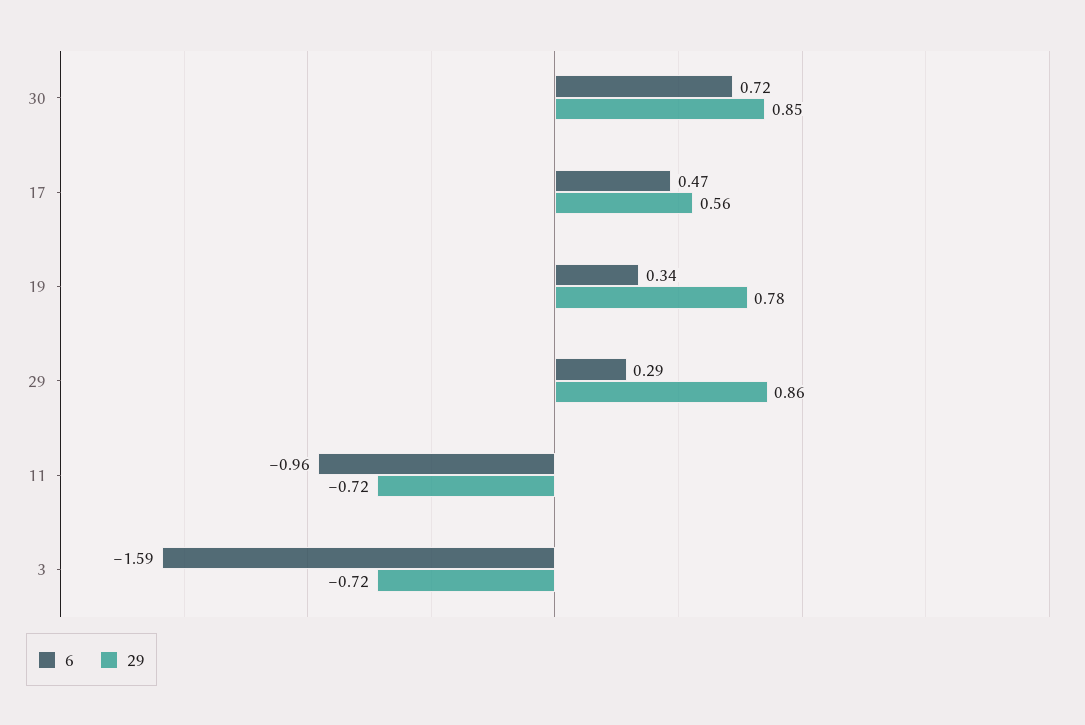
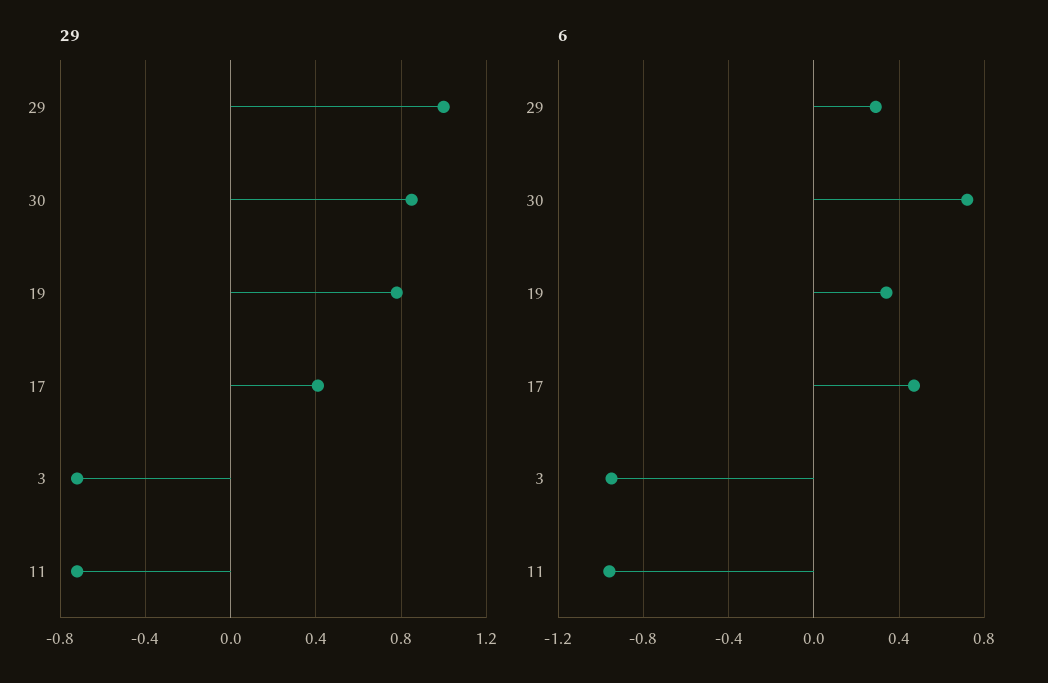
  {
    "6": {
      "30": 0.72,
      "17": 0.47,
      "19": 0.34,
      "29": 0.29,
      "11": -0.96,
-     "3": -1.59
+     "3": -0.95
    },
    "29": {
      "30": 0.85,
-     "17": 0.56,
+     "17": 0.4,
      "19": 0.78,
-     "29": 0.86,
+     "29": 1,
      "11": -0.72,
      "3": -0.72
    }
  }

